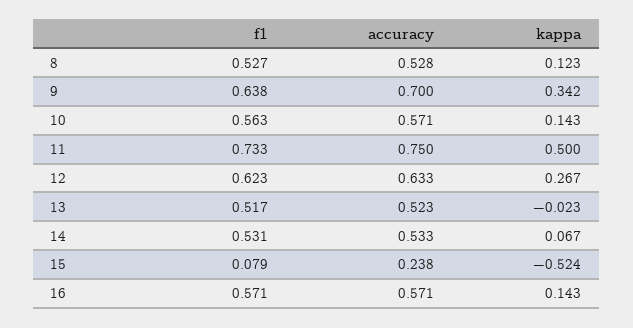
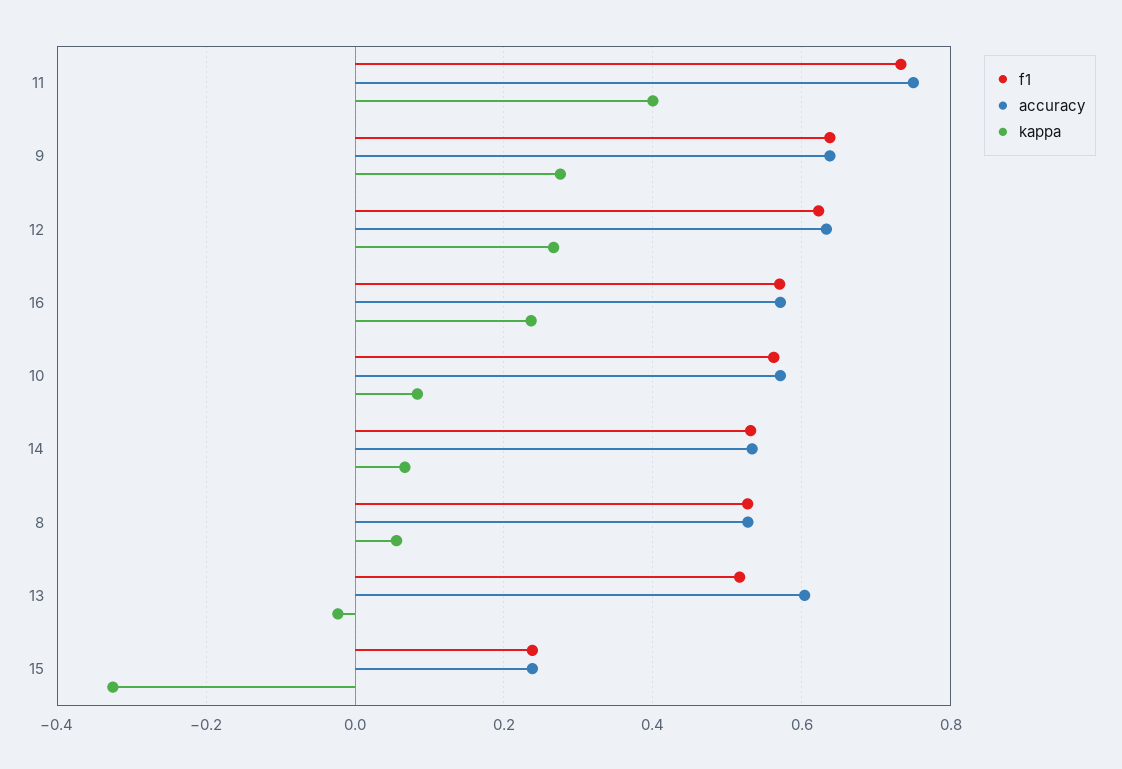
  {
    "f1": {
      "8": 0.527,
      "9": 0.638,
      "10": 0.563,
      "11": 0.733,
      "12": 0.623,
      "13": 0.517,
      "14": 0.531,
-     "15": 0.079,
+     "15": 0.24,
      "16": 0.571
    },
    "accuracy": {
      "8": 0.528,
-     "9": 0.7,
+     "9": 0.64,
      "10": 0.571,
      "11": 0.75,
      "12": 0.633,
-     "13": 0.523,
+     "13": 0.6,
      "14": 0.533,
      "15": 0.238,
      "16": 0.571
    },
    "kappa": {
-     "8": 0.123,
+     "8": 0.06,
-     "9": 0.342,
+     "9": 0.28,
-     "10": 0.143,
+     "10": 0.08,
-     "11": 0.5,
+     "11": 0.4,
      "12": 0.267,
      "13": -0.023,
      "14": 0.067,
-     "15": -0.524,
+     "15": -0.32,
-     "16": 0.143
+     "16": 0.24
    }
  }

